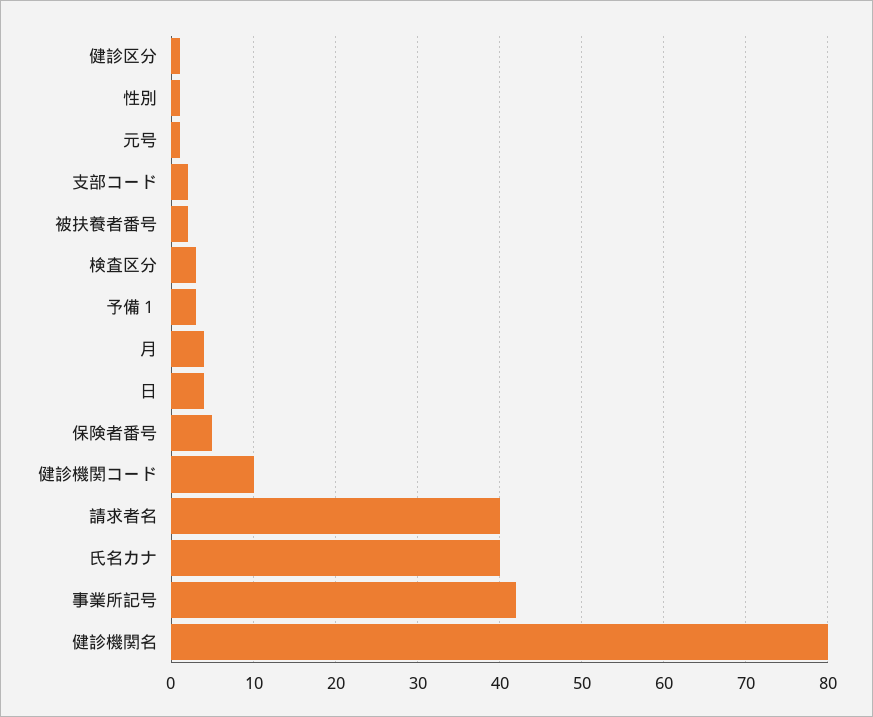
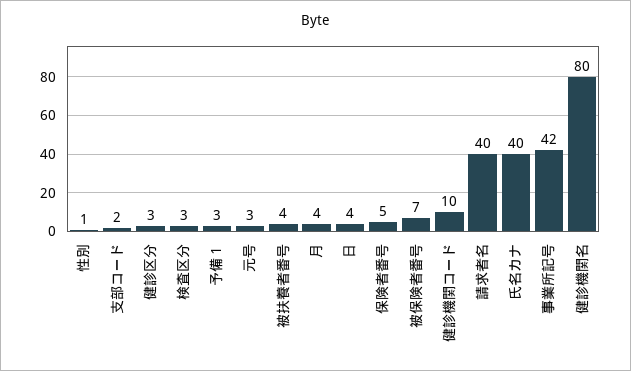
  {
-   "健診区分": 1,
+   "健診区分": 3,
    "性別": 1,
-   "元号": 1,
+   "元号": 3,
    "支部コード": 2,
-   "被扶養者番号": 2,
+   "被扶養者番号": 4,
    "検査区分": 3,
    "予備１": 3,
    "月": 4,
    "日": 4,
    "保険者番号": 5,
    "健診機関コード": 10,
    "請求者名": 40,
    "氏名カナ": 40,
    "事業所記号": 42,
-   "健診機関名": 80
+   "健診機関名": 80,
+   "被保険者番号": 7
  }

